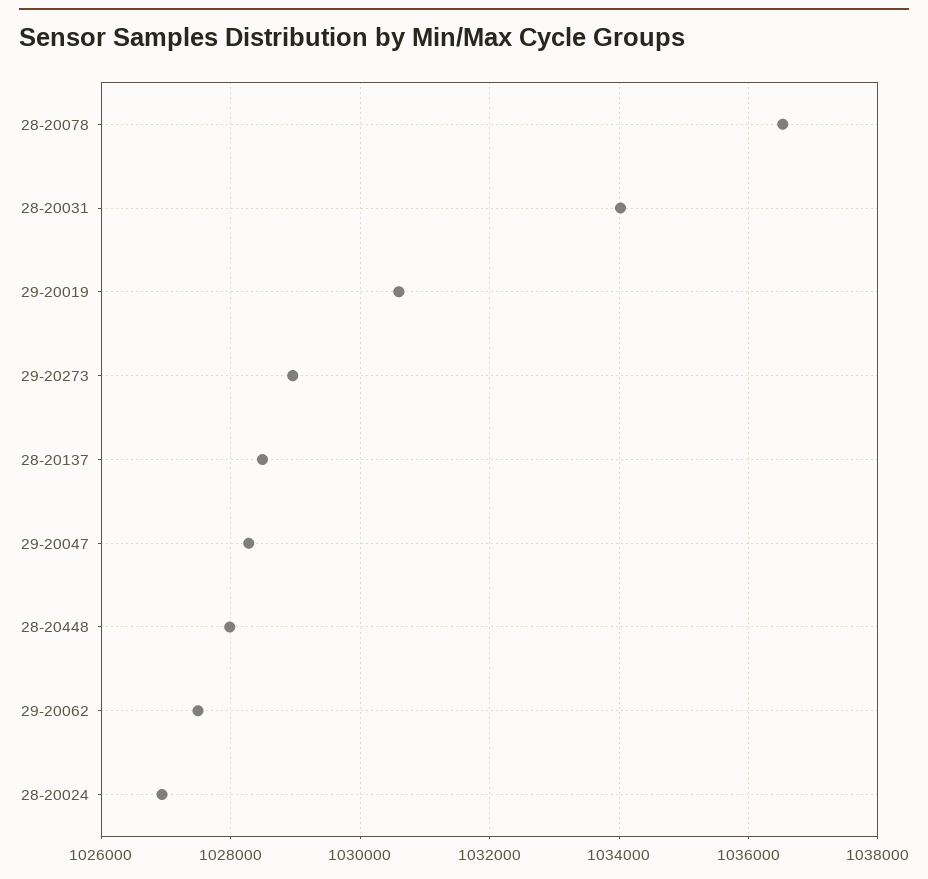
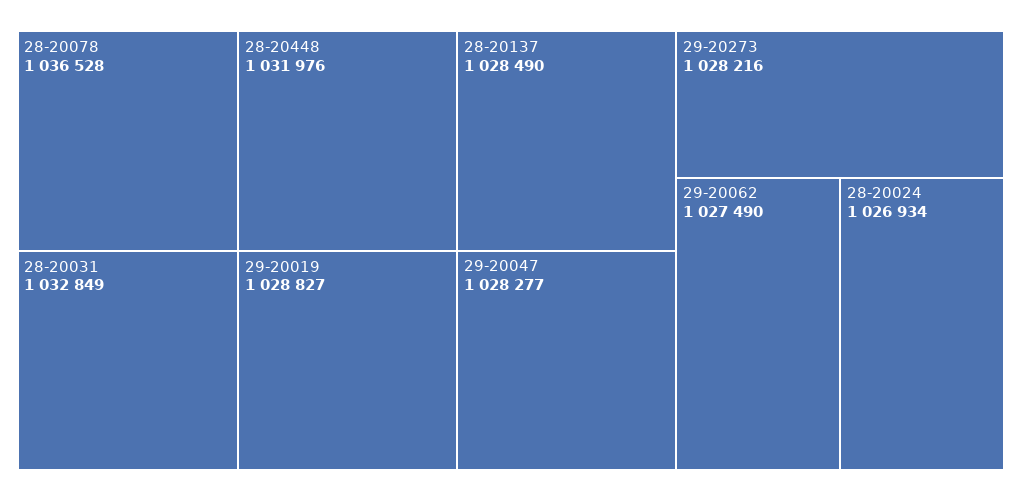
  {
    "28-20078": 1036528,
-   "28-20031": 1034000,
+   "28-20031": 1032849,
-   "29-20019": 1030600,
+   "29-20019": 1028827,
-   "29-20273": 1029000,
+   "29-20273": 1028216,
    "28-20137": 1028490,
    "29-20047": 1028277,
-   "28-20448": 1028000,
+   "28-20448": 1031976,
    "29-20062": 1027490,
    "28-20024": 1026934
  }

